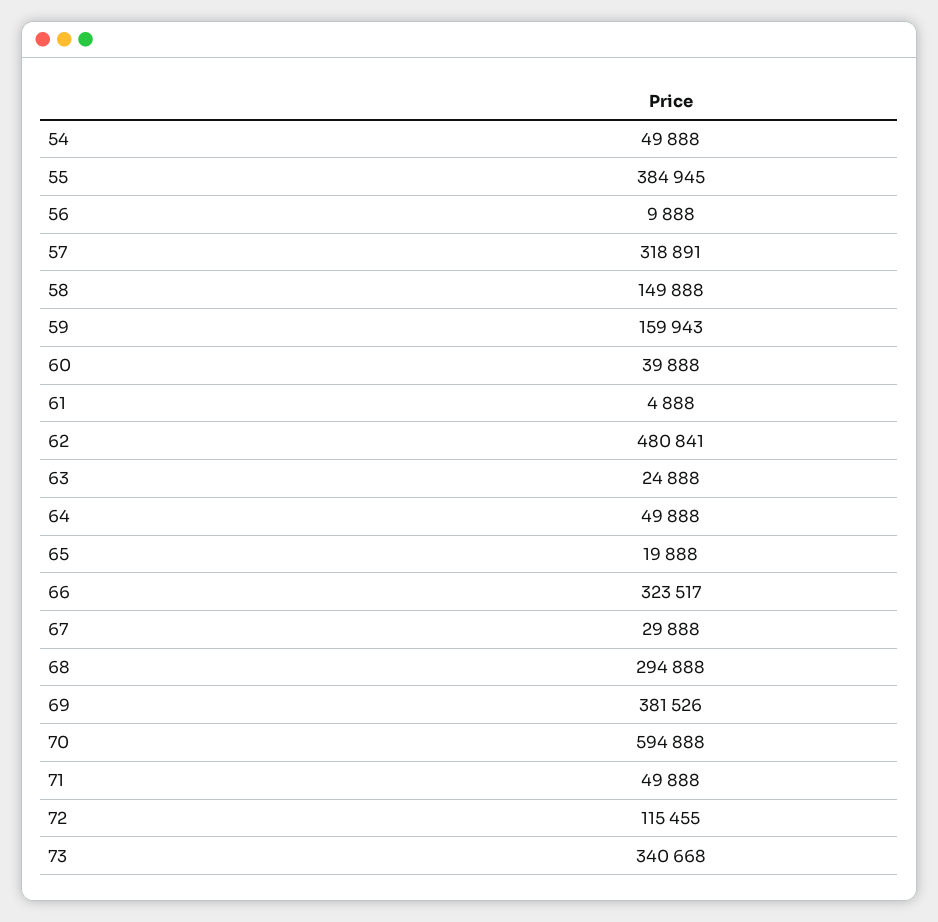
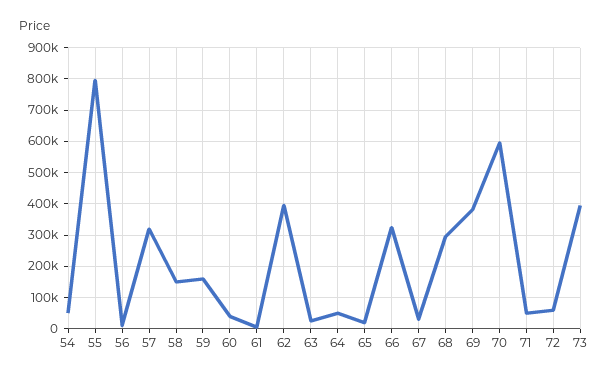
  {
    "54": 49888,
-   "55": 384945,
+   "55": 800000,
    "56": 9888,
    "57": 318891,
    "58": 149888,
    "59": 159943,
    "60": 39888,
    "61": 4888,
-   "62": 480841,
+   "62": 400000,
    "63": 24888,
    "64": 49888,
    "65": 19888,
    "66": 323517,
    "67": 29888,
    "68": 294888,
    "69": 381526,
    "70": 594888,
    "71": 49888,
-   "72": 115455,
+   "72": 60000,
-   "73": 340668
+   "73": 400000
  }

